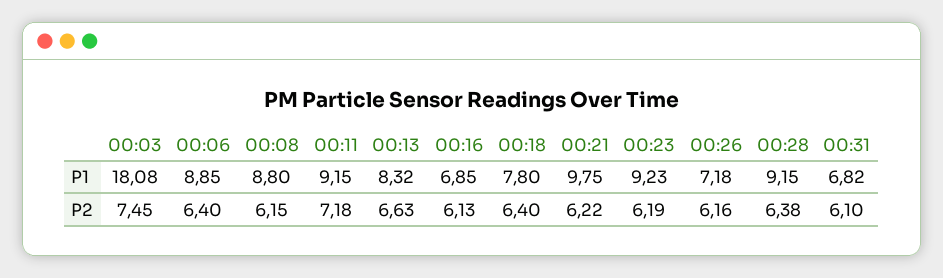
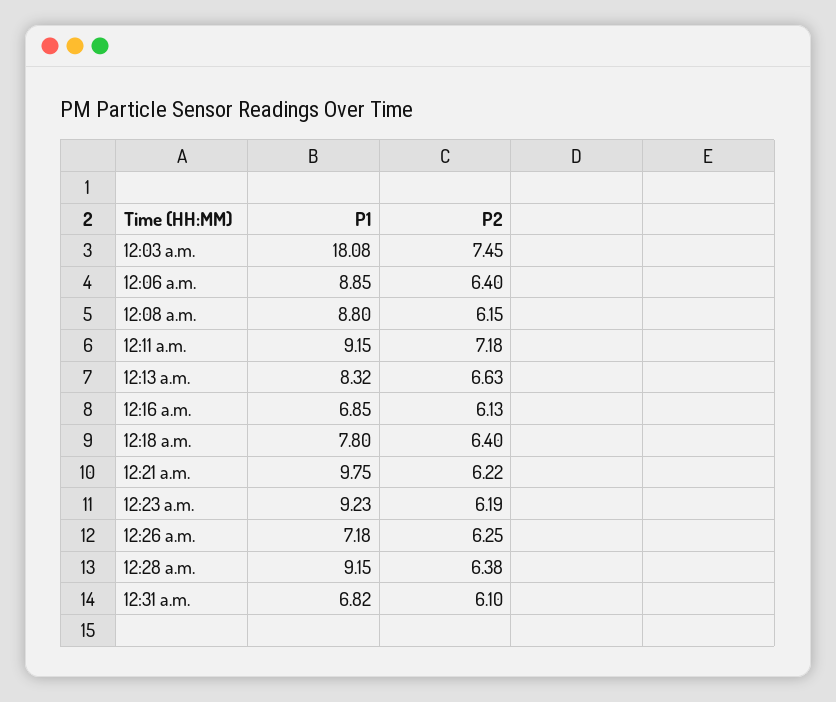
  {
    "00:03": {
      "P1": 18.08,
      "P2": 7.45
    },
    "00:06": {
      "P1": 8.85,
      "P2": 6.4
    },
    "00:08": {
      "P1": 8.8,
      "P2": 6.15
    },
    "00:11": {
      "P1": 9.15,
      "P2": 7.18
    },
    "00:13": {
      "P1": 8.32,
      "P2": 6.63
    },
    "00:16": {
      "P1": 6.85,
      "P2": 6.13
    },
    "00:18": {
      "P1": 7.8,
      "P2": 6.4
    },
    "00:21": {
      "P1": 9.75,
      "P2": 6.22
    },
    "00:23": {
      "P1": 9.23,
      "P2": 6.19
    },
    "00:26": {
      "P1": 7.18,
-     "P2": 6.16
+     "P2": 6.25
    },
    "00:28": {
      "P1": 9.15,
      "P2": 6.38
    },
    "00:31": {
      "P1": 6.82,
      "P2": 6.1
    }
  }

